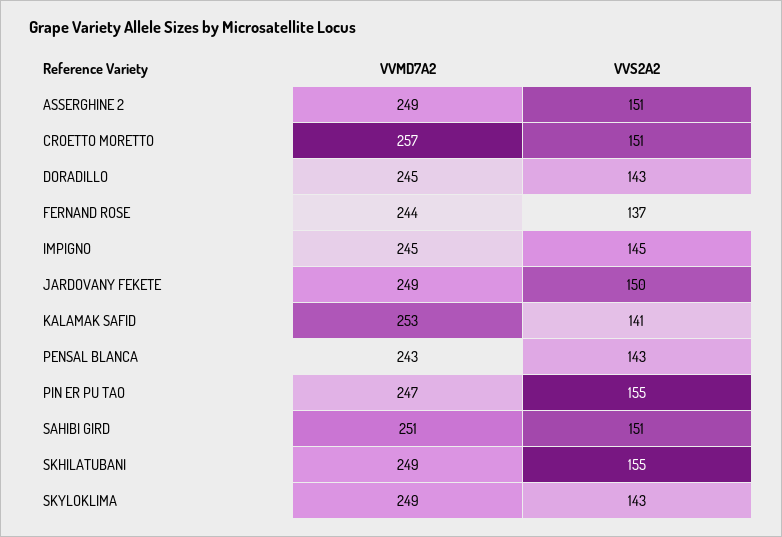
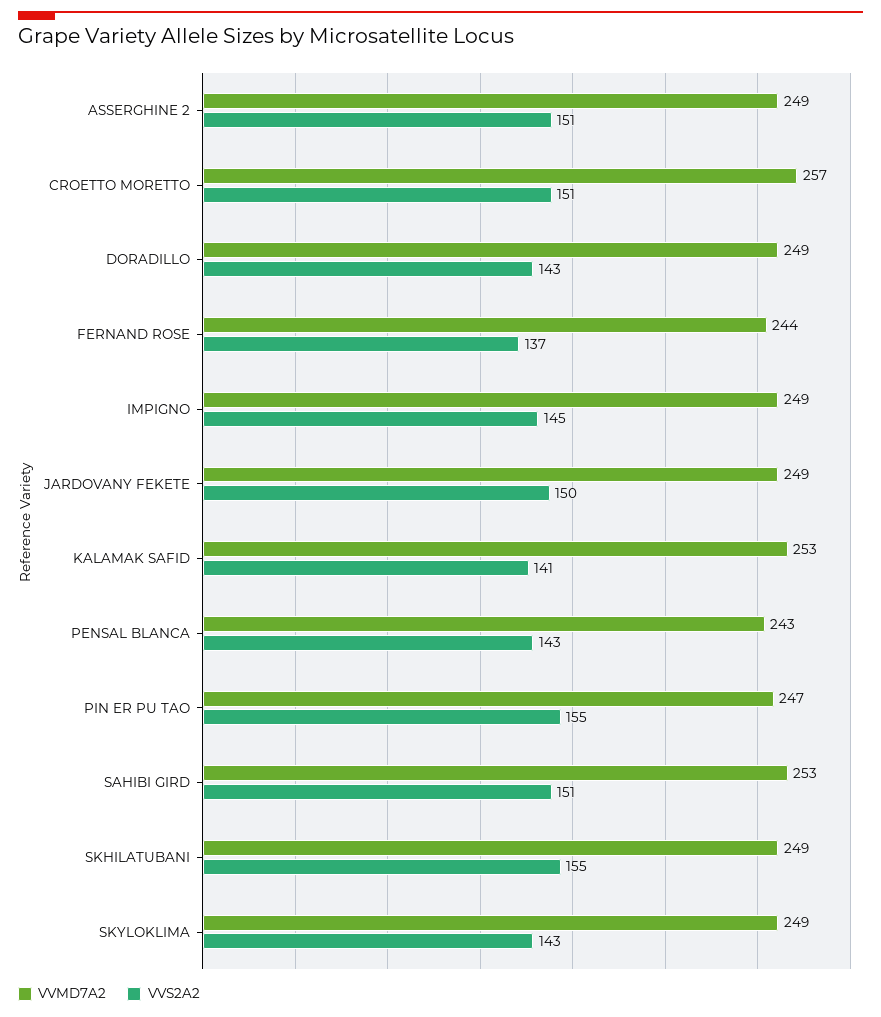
  {
    "VVMD7A2": {
      "ASSERGHINE 2": 249,
      "CROETTO MORETTO": 257,
-     "DORADILLO": 245,
+     "DORADILLO": 249,
      "FERNAND ROSE": 244,
-     "IMPIGNO": 245,
+     "IMPIGNO": 249,
      "JARDOVANY FEKETE": 249,
      "KALAMAK SAFID": 253,
      "PENSAL BLANCA": 243,
      "PIN ER PU TAO": 247,
-     "SAHIBI GIRD": 251,
+     "SAHIBI GIRD": 253,
      "SKHILATUBANI": 249,
      "SKYLOKLIMA": 249
    },
    "VVS2A2": {
      "ASSERGHINE 2": 151,
      "CROETTO MORETTO": 151,
      "DORADILLO": 143,
      "FERNAND ROSE": 137,
      "IMPIGNO": 145,
      "JARDOVANY FEKETE": 150,
      "KALAMAK SAFID": 141,
      "PENSAL BLANCA": 143,
      "PIN ER PU TAO": 155,
      "SAHIBI GIRD": 151,
      "SKHILATUBANI": 155,
      "SKYLOKLIMA": 143
    }
  }

